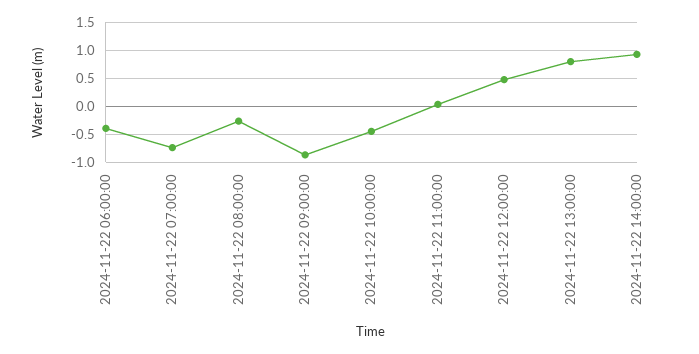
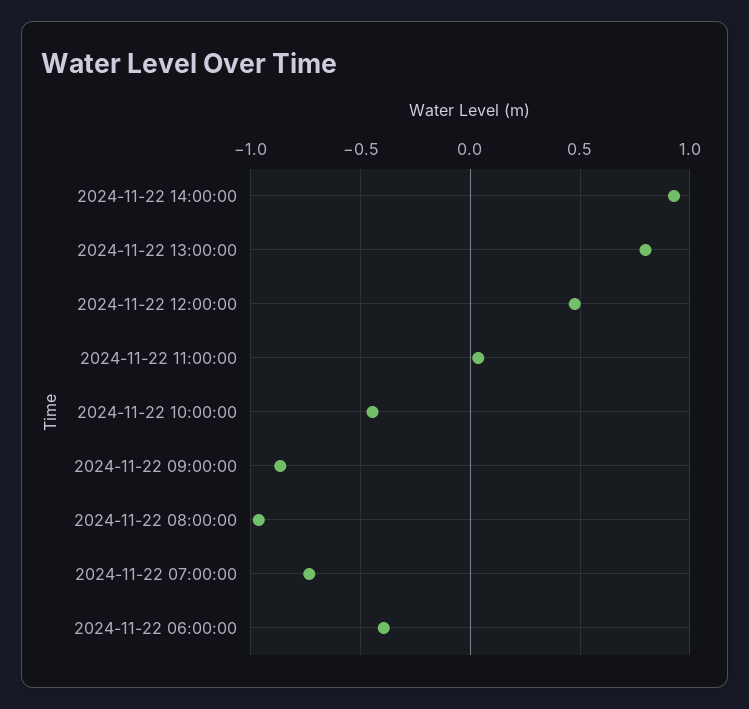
  {
    "2024-11-22 06:00:00": -0.4,
    "2024-11-22 07:00:00": -0.75,
-   "2024-11-22 08:00:00": -0.25,
+   "2024-11-22 08:00:00": -0.95,
    "2024-11-22 09:00:00": -0.85,
    "2024-11-22 10:00:00": -0.45,
    "2024-11-22 11:00:00": 0.05,
    "2024-11-22 12:00:00": 0.5,
    "2024-11-22 13:00:00": 0.8,
    "2024-11-22 14:00:00": 0.95
  }

